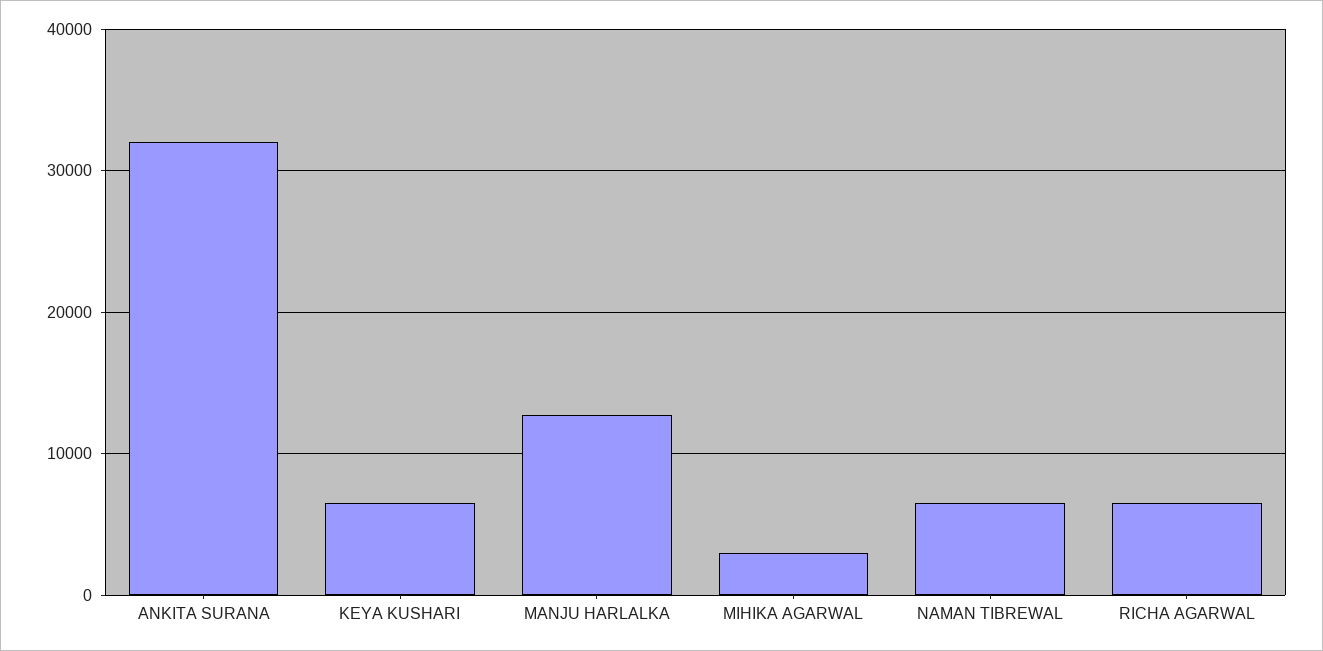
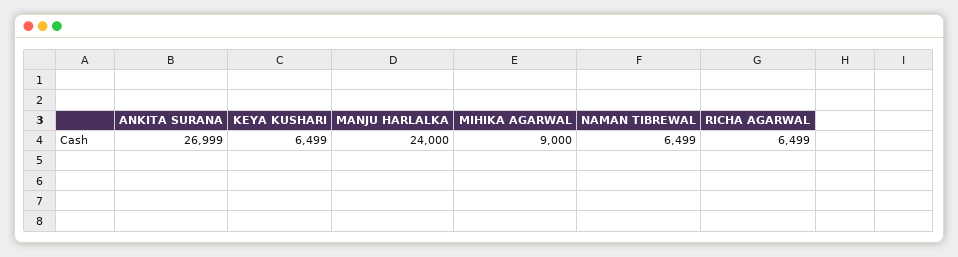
  {
-   "ANKITA SURANA": 32000,
+   "ANKITA SURANA": 26999,
    "KEYA KUSHARI": 6499,
-   "MANJU HARLALKA": 13000,
+   "MANJU HARLALKA": 24000,
-   "MIHIKA AGARWAL": 3000,
+   "MIHIKA AGARWAL": 9000,
    "NAMAN TIBREWAL": 6499,
    "RICHA AGARWAL": 6499
  }

